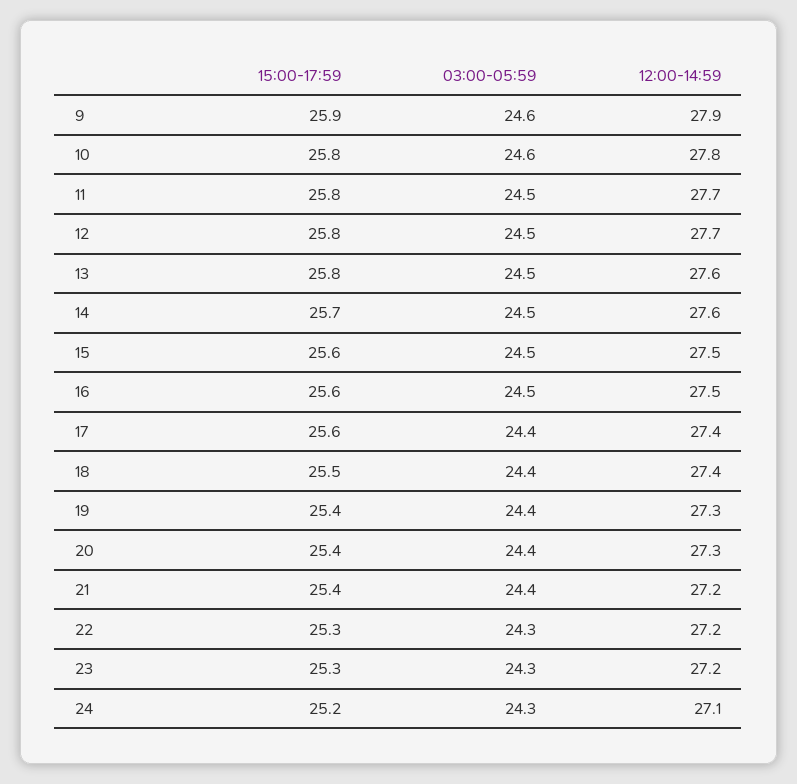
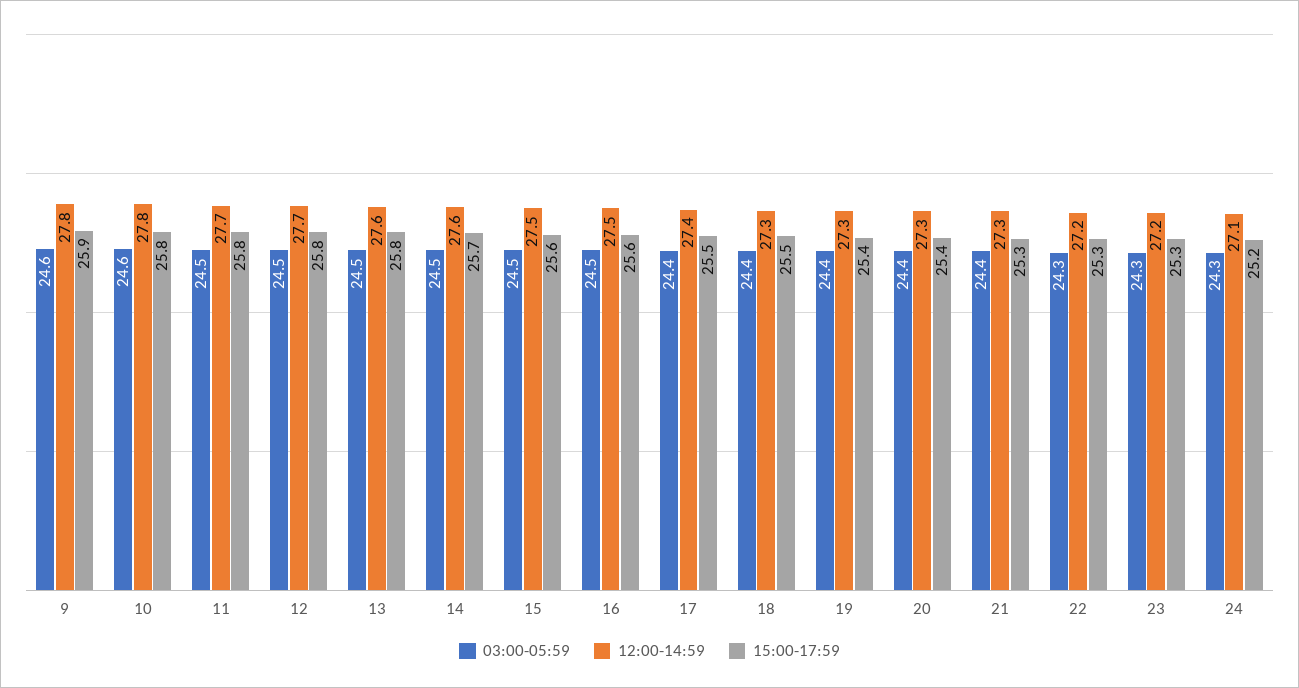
  {
    "15:00-17:59": {
      "9": 25.9,
      "10": 25.8,
      "11": 25.8,
      "12": 25.8,
      "13": 25.8,
      "14": 25.7,
      "15": 25.6,
      "16": 25.6,
-     "17": 25.6,
+     "17": 25.5,
      "18": 25.5,
      "19": 25.4,
      "20": 25.4,
-     "21": 25.4,
+     "21": 25.3,
      "22": 25.3,
      "23": 25.3,
      "24": 25.2
    },
    "03:00-05:59": {
      "9": 24.6,
      "10": 24.6,
      "11": 24.5,
      "12": 24.5,
      "13": 24.5,
      "14": 24.5,
      "15": 24.5,
      "16": 24.5,
      "17": 24.4,
      "18": 24.4,
      "19": 24.4,
      "20": 24.4,
      "21": 24.4,
      "22": 24.3,
      "23": 24.3,
      "24": 24.3
    },
    "12:00-14:59": {
-     "9": 27.9,
+     "9": 27.8,
      "10": 27.8,
      "11": 27.7,
      "12": 27.7,
      "13": 27.6,
      "14": 27.6,
      "15": 27.5,
      "16": 27.5,
      "17": 27.4,
-     "18": 27.4,
+     "18": 27.3,
      "19": 27.3,
      "20": 27.3,
-     "21": 27.2,
+     "21": 27.3,
      "22": 27.2,
      "23": 27.2,
      "24": 27.1
    }
  }

